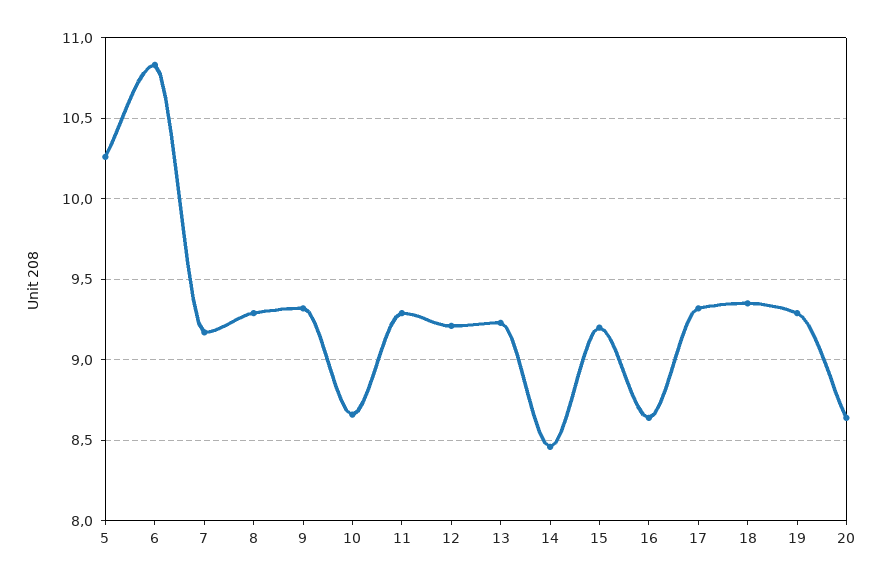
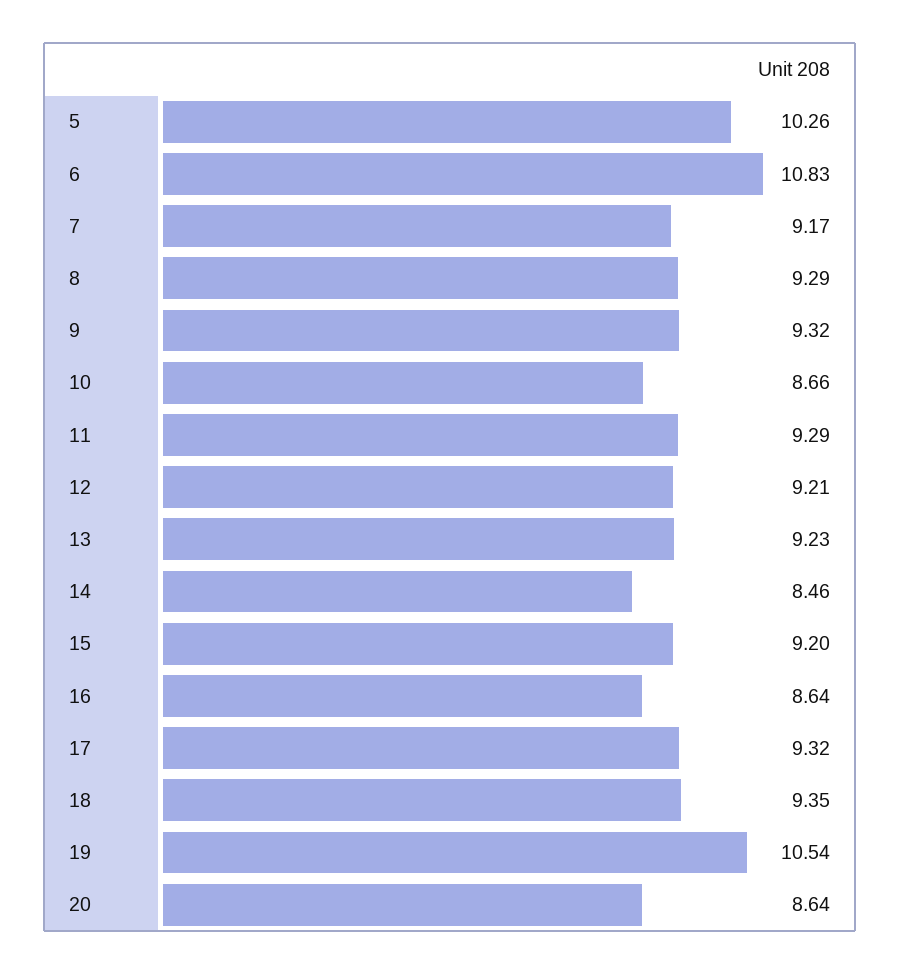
  {
    "5": 10.26,
    "6": 10.83,
    "7": 9.17,
    "8": 9.29,
    "9": 9.32,
    "10": 8.66,
    "11": 9.29,
    "12": 9.21,
    "13": 9.23,
    "14": 8.46,
    "15": 9.2,
    "16": 8.64,
    "17": 9.32,
    "18": 9.35,
-   "19": 9.3,
+   "19": 10.54,
    "20": 8.64
  }

